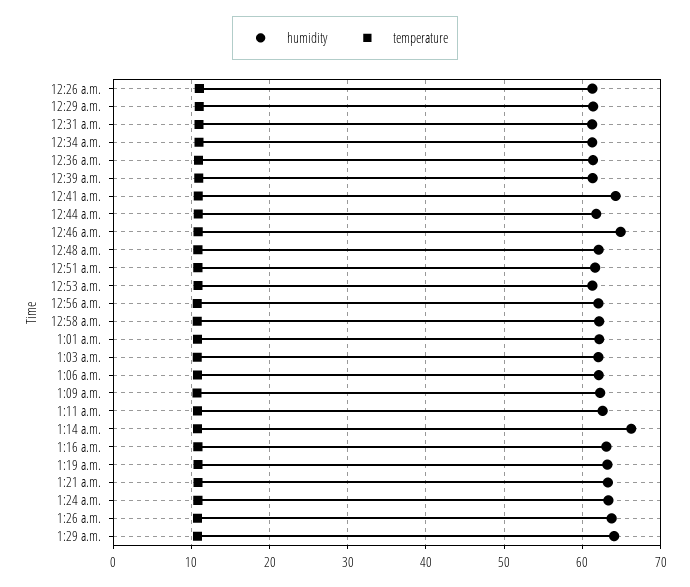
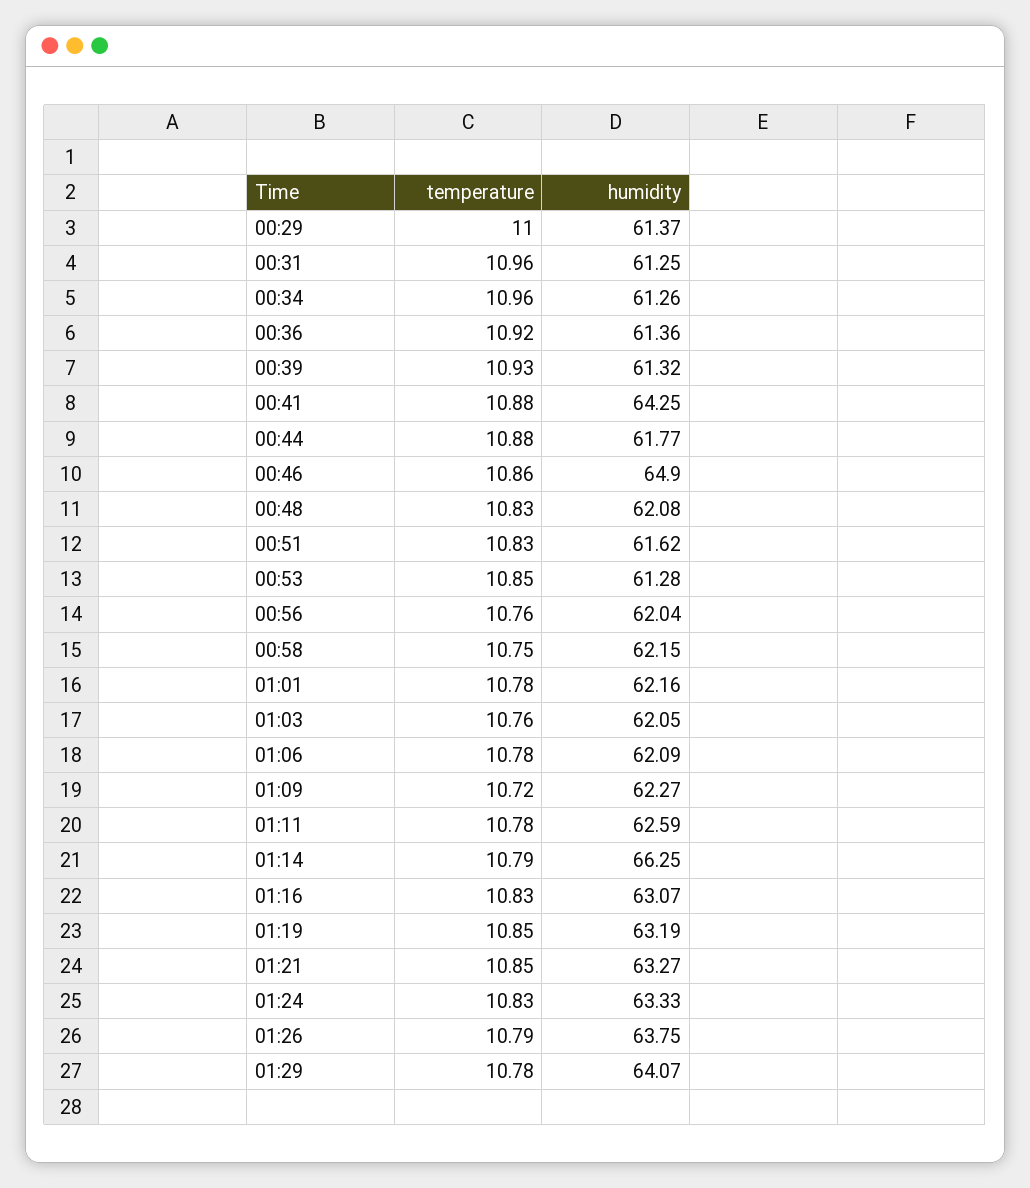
  {
    "humidity": {
-     "12:26 a.m.": 61,
      "12:29 a.m.": 61.37,
      "12:31 a.m.": 61.25,
      "12:34 a.m.": 61.26,
      "12:36 a.m.": 61.36,
      "12:39 a.m.": 61.32,
      "12:41 a.m.": 64.25,
      "12:44 a.m.": 61.77,
      "12:46 a.m.": 64.9,
      "12:48 a.m.": 62.08,
      "12:51 a.m.": 61.62,
      "12:53 a.m.": 61.28,
      "12:56 a.m.": 62.04,
      "12:58 a.m.": 62.15,
      "1:01 a.m.": 62.16,
      "1:03 a.m.": 62.05,
      "1:06 a.m.": 62.09,
      "1:09 a.m.": 62.27,
      "1:11 a.m.": 62.59,
      "1:14 a.m.": 66.25,
      "1:16 a.m.": 63.07,
      "1:19 a.m.": 63.19,
      "1:21 a.m.": 63.27,
      "1:24 a.m.": 63.33,
      "1:26 a.m.": 63.75,
      "1:29 a.m.": 64.07
    },
    "temperature": {
-     "12:26 a.m.": 11,
      "12:29 a.m.": 11,
      "12:31 a.m.": 10.96,
      "12:34 a.m.": 10.96,
      "12:36 a.m.": 10.92,
      "12:39 a.m.": 10.93,
      "12:41 a.m.": 10.88,
      "12:44 a.m.": 10.88,
      "12:46 a.m.": 10.86,
      "12:48 a.m.": 10.83,
      "12:51 a.m.": 10.83,
      "12:53 a.m.": 10.85,
      "12:56 a.m.": 10.76,
      "12:58 a.m.": 10.75,
      "1:01 a.m.": 10.78,
      "1:03 a.m.": 10.76,
      "1:06 a.m.": 10.78,
      "1:09 a.m.": 10.72,
      "1:11 a.m.": 10.78,
      "1:14 a.m.": 10.79,
      "1:16 a.m.": 10.83,
      "1:19 a.m.": 10.85,
      "1:21 a.m.": 10.85,
      "1:24 a.m.": 10.83,
      "1:26 a.m.": 10.79,
      "1:29 a.m.": 10.78
    }
  }

